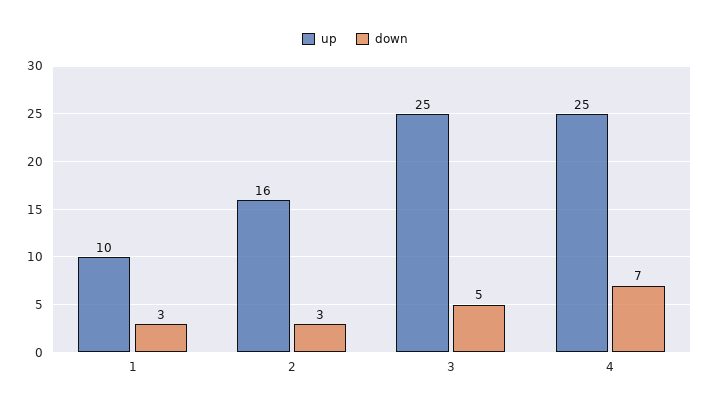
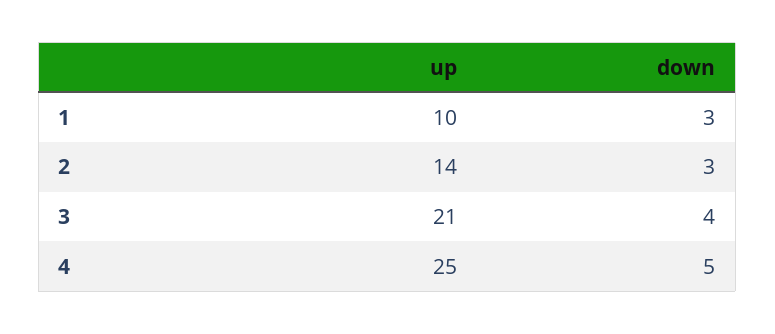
  {
    "up": {
      "1": 10,
-     "2": 16,
+     "2": 14,
-     "3": 25,
+     "3": 21,
      "4": 25
    },
    "down": {
      "1": 3,
      "2": 3,
-     "3": 5,
+     "3": 4,
-     "4": 7
+     "4": 5
    }
  }

